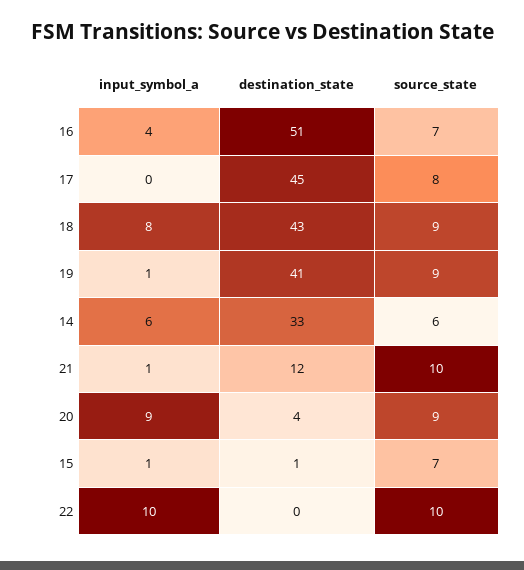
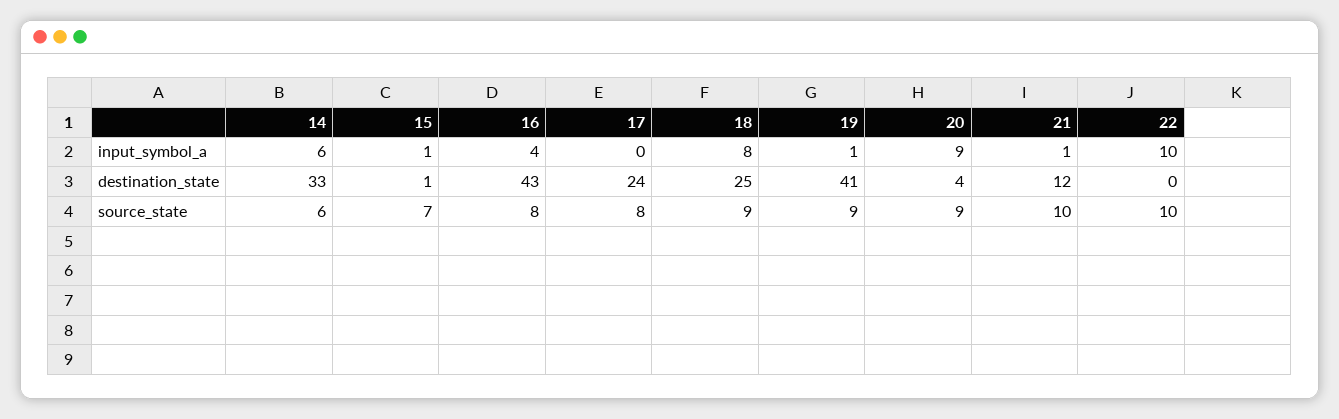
  {
    "input_symbol_a": {
      "16": 4,
      "17": 0,
      "18": 8,
      "19": 1,
      "14": 6,
      "21": 1,
      "20": 9,
      "15": 1,
      "22": 10
    },
    "destination_state": {
-     "16": 51,
+     "16": 43,
-     "17": 45,
+     "17": 24,
-     "18": 43,
+     "18": 25,
      "19": 41,
      "14": 33,
      "21": 12,
      "20": 4,
      "15": 1,
      "22": 0
    },
    "source_state": {
-     "16": 7,
+     "16": 8,
      "17": 8,
      "18": 9,
      "19": 9,
      "14": 6,
      "21": 10,
      "20": 9,
      "15": 7,
      "22": 10
    }
  }

